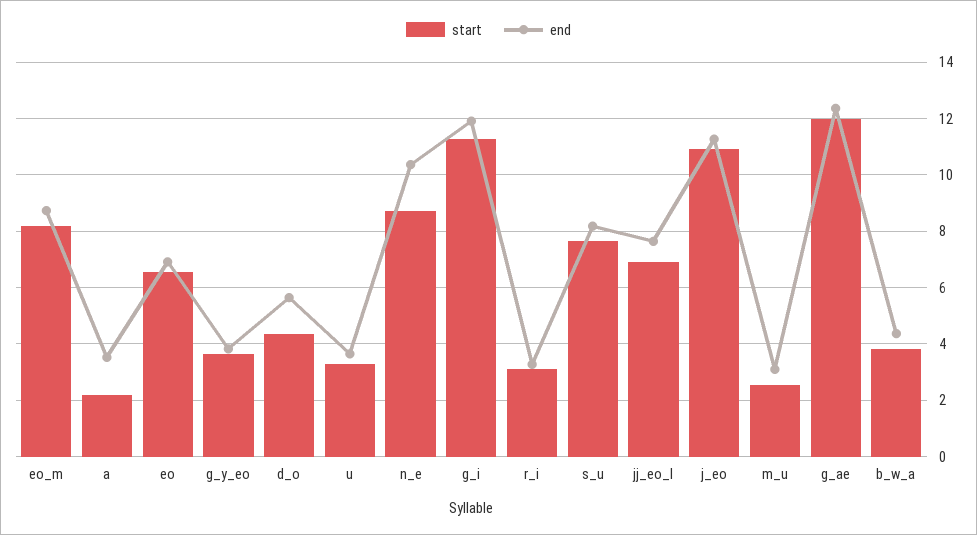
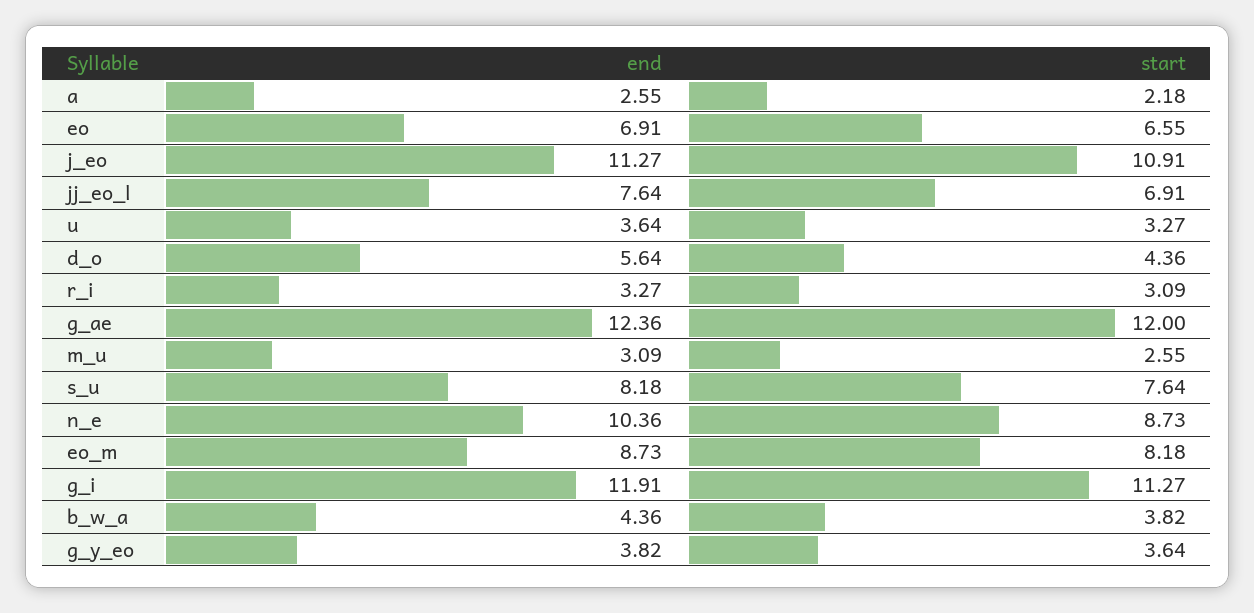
  {
    "start": {
      "eo_m": 8.18,
      "a": 2.18,
      "eo": 6.55,
      "g_y_eo": 3.64,
      "d_o": 4.36,
      "u": 3.27,
      "n_e": 8.73,
      "g_i": 11.27,
      "r_i": 3.09,
      "s_u": 7.64,
      "jj_eo_l": 6.91,
      "j_eo": 10.91,
      "m_u": 2.55,
      "g_ae": 12,
      "b_w_a": 3.82
    },
    "end": {
      "eo_m": 8.73,
-     "a": 3.5,
+     "a": 2.55,
      "eo": 6.91,
      "g_y_eo": 3.82,
      "d_o": 5.64,
      "u": 3.64,
      "n_e": 10.36,
      "g_i": 11.91,
      "r_i": 3.27,
      "s_u": 8.18,
      "jj_eo_l": 7.64,
      "j_eo": 11.27,
      "m_u": 3.09,
      "g_ae": 12.36,
      "b_w_a": 4.36
    }
  }

